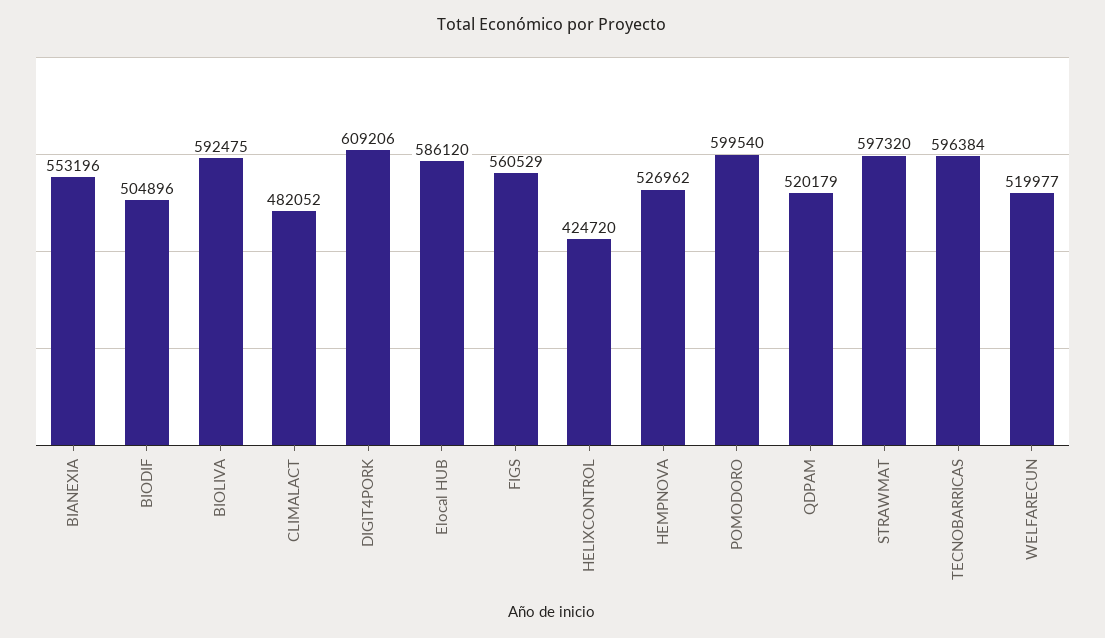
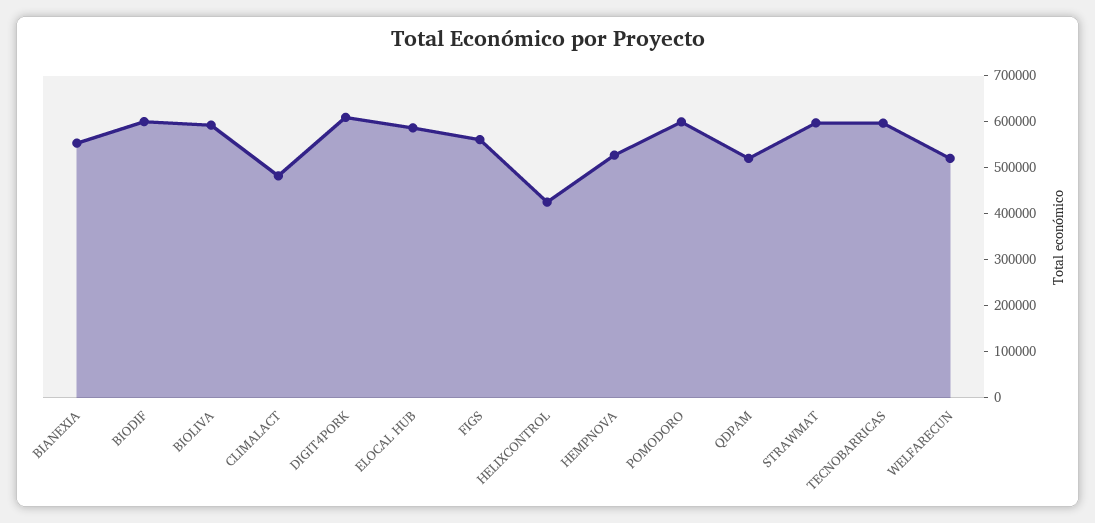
  {
    "BIANEXIA": 553196,
-   "BIODIF": 504896,
+   "BIODIF": 600000,
    "BIOLIVA": 592475,
    "CLIMALACT": 482052,
    "DIGIT4PORK": 609206,
    "Elocal HUB": 586120,
    "FIGS": 560529,
    "HELIXCONTROL": 424720,
    "HEMPNOVA": 526962,
    "POMODORO": 599540,
    "QDPAM": 520179,
    "STRAWMAT": 597320,
    "TECNOBARRICAS": 596384,
    "WELFARECUN": 519977
  }

